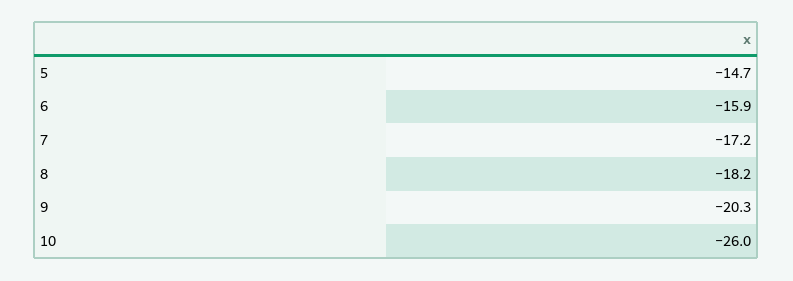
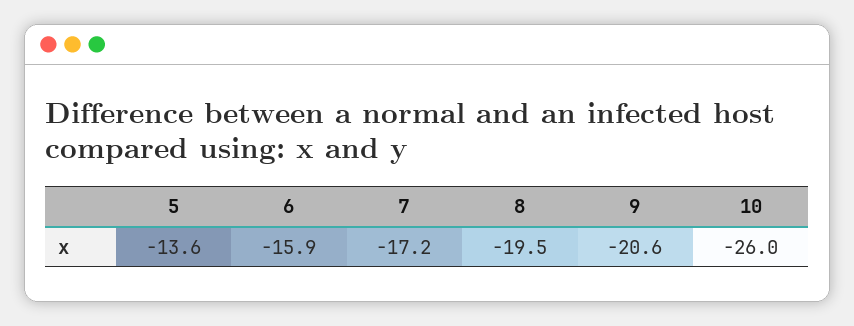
  {
-   "5": -14.7,
+   "5": -13.6,
    "6": -15.9,
    "7": -17.2,
-   "8": -18.2,
+   "8": -19.5,
-   "9": -20.3,
+   "9": -20.6,
    "10": -26
  }

